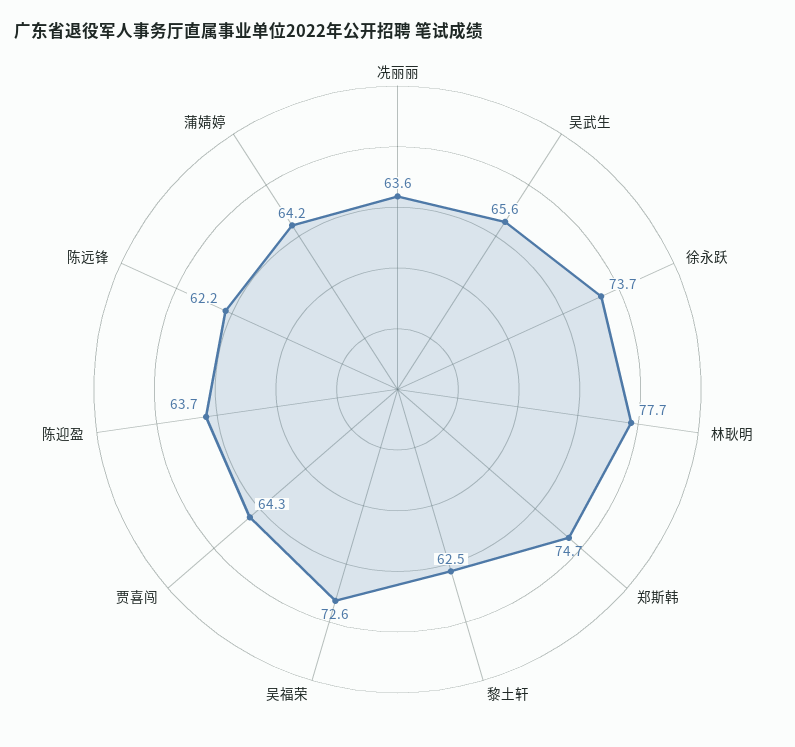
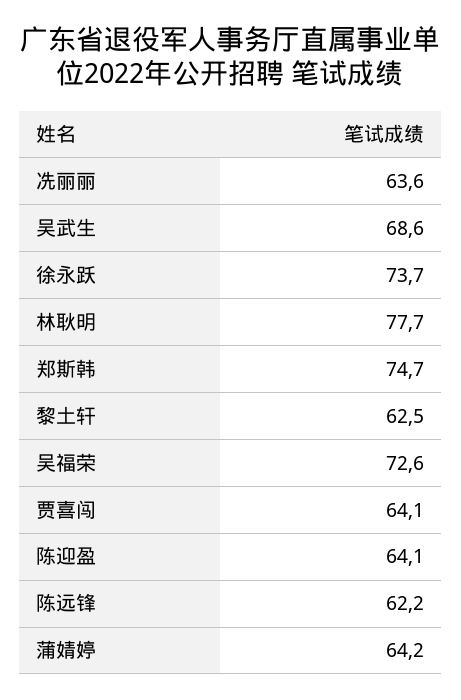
  {
    "冼丽丽": 63.6,
-   "吴武生": 65.6,
+   "吴武生": 68.6,
    "徐永跃": 73.7,
    "林耿明": 77.7,
    "郑斯韩": 74.7,
    "黎土轩": 62.5,
    "吴福荣": 72.6,
-   "贾喜闯": 64.3,
+   "贾喜闯": 64.1,
-   "陈迎盈": 63.7,
+   "陈迎盈": 64.1,
    "陈远锋": 62.2,
    "蒲婧婷": 64.2
  }

